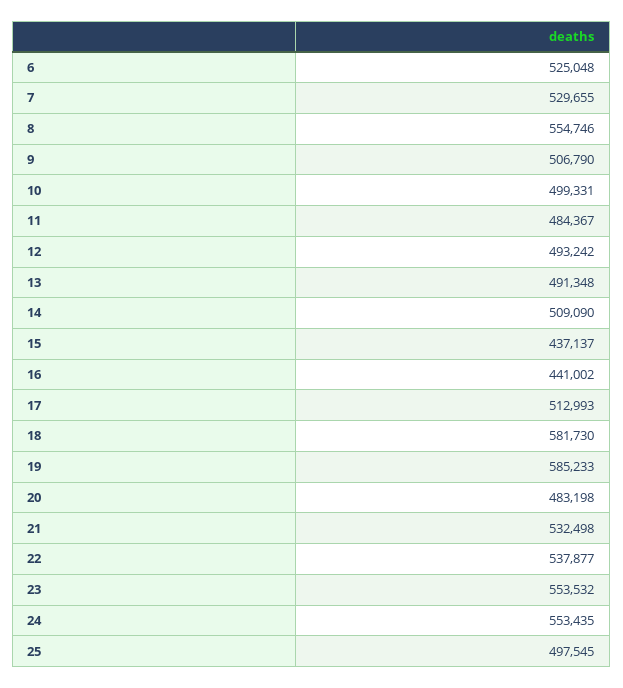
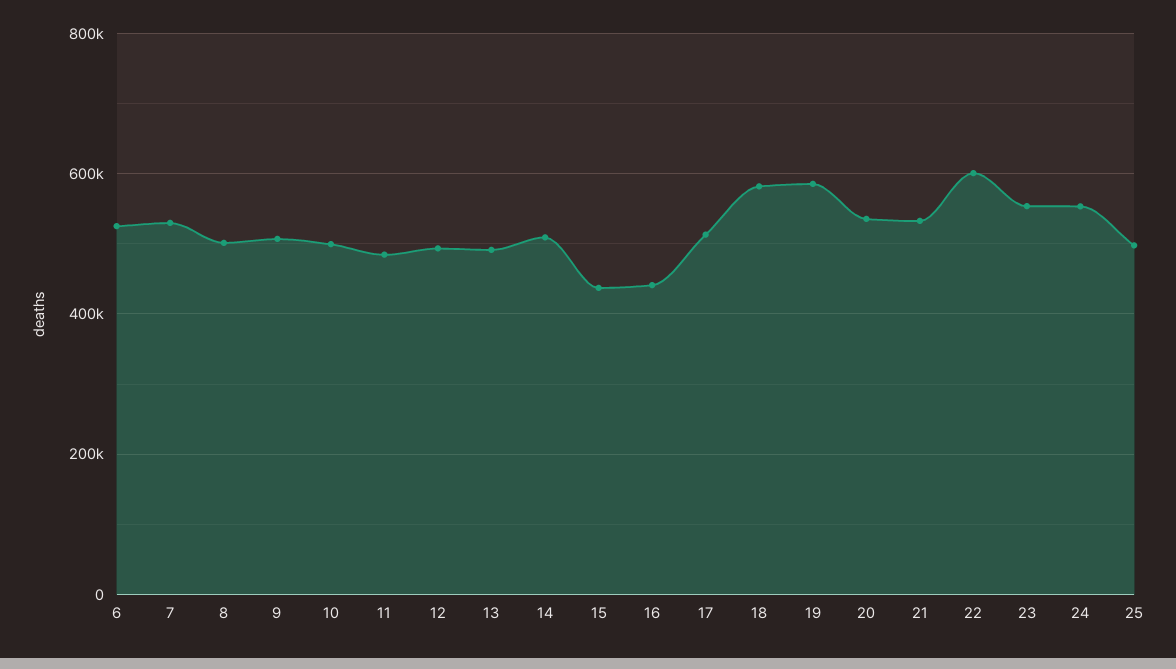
  {
    "6": 525048,
    "7": 529655,
-   "8": 554746,
+   "8": 500000,
    "9": 506790,
    "10": 499331,
    "11": 484367,
    "12": 493242,
    "13": 491348,
    "14": 509090,
    "15": 437137,
    "16": 441002,
    "17": 512993,
    "18": 581730,
    "19": 585233,
-   "20": 483198,
+   "20": 540000,
    "21": 532498,
-   "22": 537877,
+   "22": 600000,
    "23": 553532,
    "24": 553435,
    "25": 497545
  }

